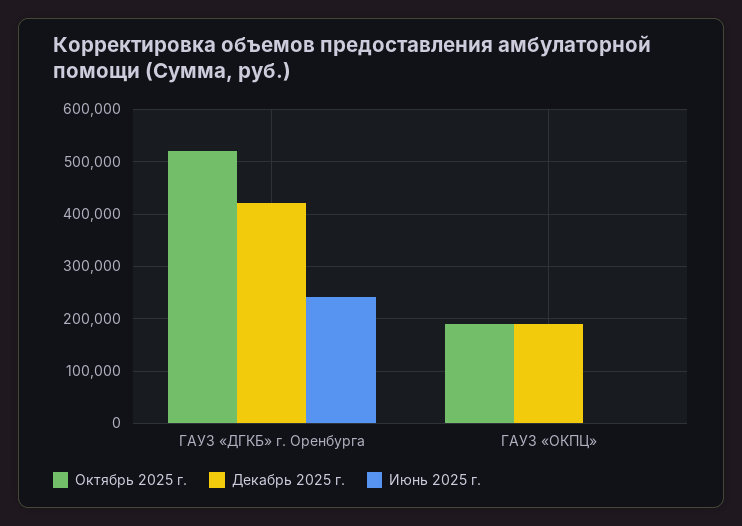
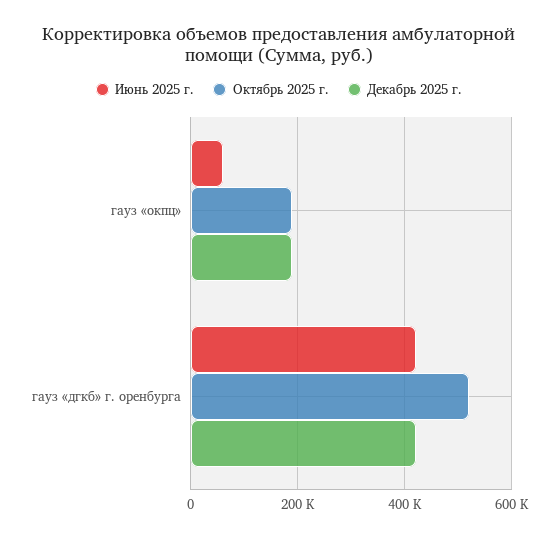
  {
    "Октябрь 2025 г.": {
      "ГАУЗ «ДГКБ» г. Оренбурга": 520000,
      "ГАУЗ «ОКПЦ»": 180000
    },
    "Декабрь 2025 г.": {
      "ГАУЗ «ДГКБ» г. Оренбурга": 420000,
      "ГАУЗ «ОКПЦ»": 180000
    },
    "Июнь 2025 г.": {
-     "ГАУЗ «ДГКБ» г. Оренбурга": 240000,
+     "ГАУЗ «ДГКБ» г. Оренбурга": 420000,
-     "ГАУЗ «ОКПЦ»": 0
+     "ГАУЗ «ОКПЦ»": 60000
    }
  }

